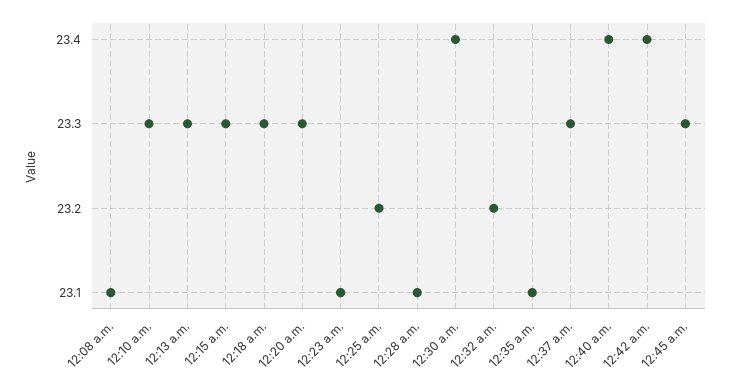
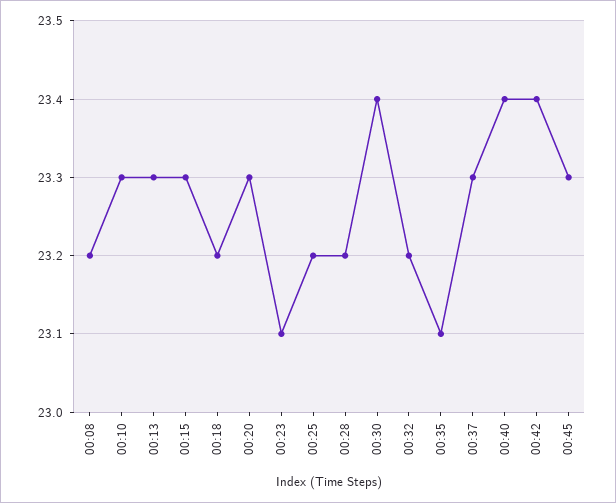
  {
-   "12:08 a.m.": 23.1,
+   "12:08 a.m.": 23.2,
    "12:10 a.m.": 23.3,
    "12:13 a.m.": 23.3,
    "12:15 a.m.": 23.3,
-   "12:18 a.m.": 23.3,
+   "12:18 a.m.": 23.2,
    "12:20 a.m.": 23.3,
    "12:23 a.m.": 23.1,
    "12:25 a.m.": 23.2,
-   "12:28 a.m.": 23.1,
+   "12:28 a.m.": 23.2,
    "12:30 a.m.": 23.4,
    "12:32 a.m.": 23.2,
    "12:35 a.m.": 23.1,
    "12:37 a.m.": 23.3,
    "12:40 a.m.": 23.4,
    "12:42 a.m.": 23.4,
    "12:45 a.m.": 23.3
  }

